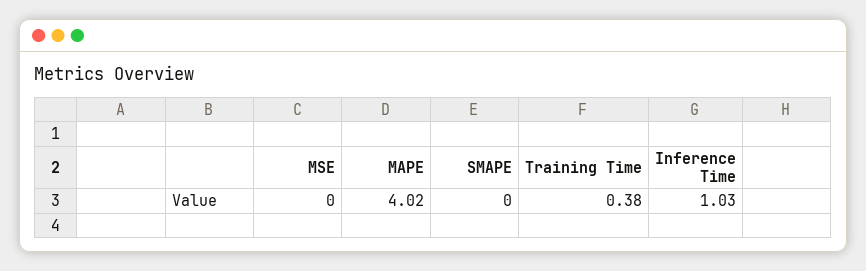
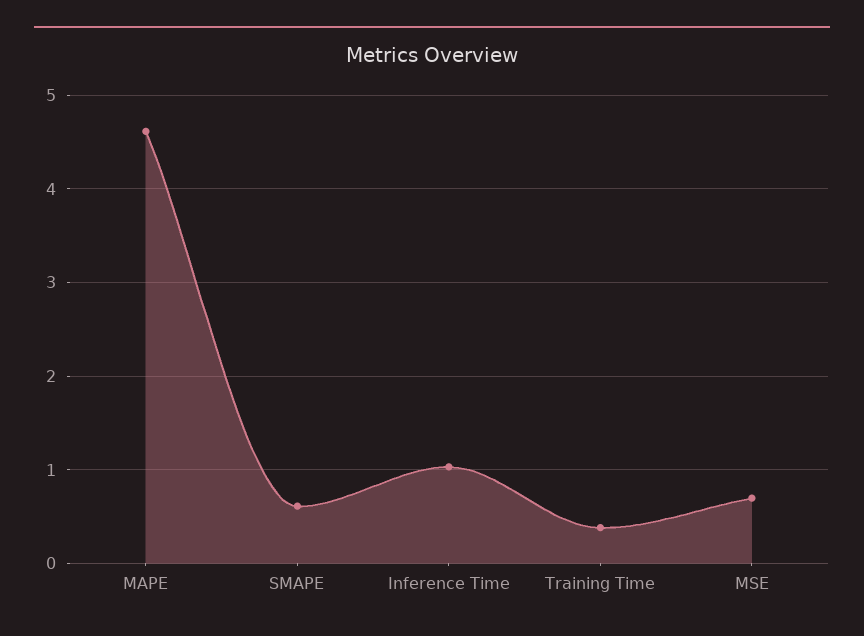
  {
-   "MSE": 0,
+   "MSE": 0.7,
-   "MAPE": 4.02,
+   "MAPE": 4.6,
-   "SMAPE": 0,
+   "SMAPE": 0.6,
    "Training Time": 0.38,
    "Inference Time": 1.03
  }

